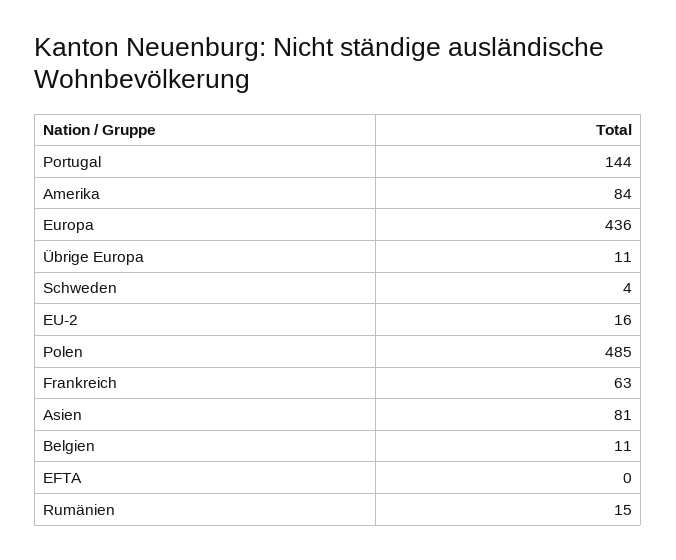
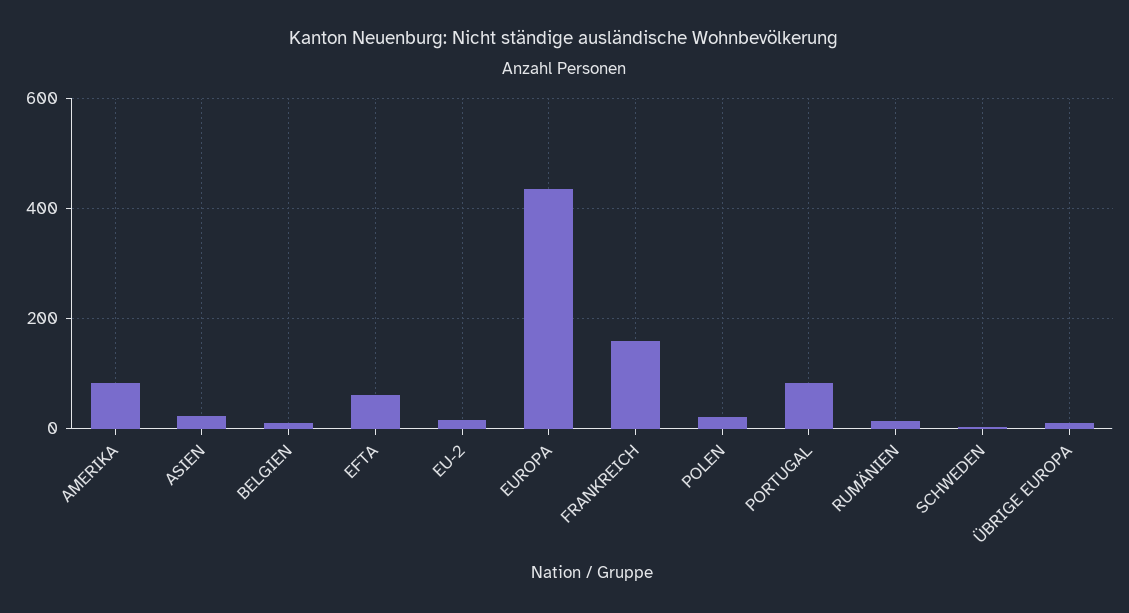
  {
-   "Portugal": 144,
+   "Portugal": 80,
    "Amerika": 84,
    "Europa": 436,
    "Übrige Europa": 11,
    "Schweden": 4,
    "EU-2": 16,
-   "Polen": 485,
+   "Polen": 20,
-   "Frankreich": 63,
+   "Frankreich": 160,
-   "Asien": 81,
+   "Asien": 20,
    "Belgien": 11,
-   "EFTA": 0,
+   "EFTA": 60,
    "Rumänien": 15
  }

